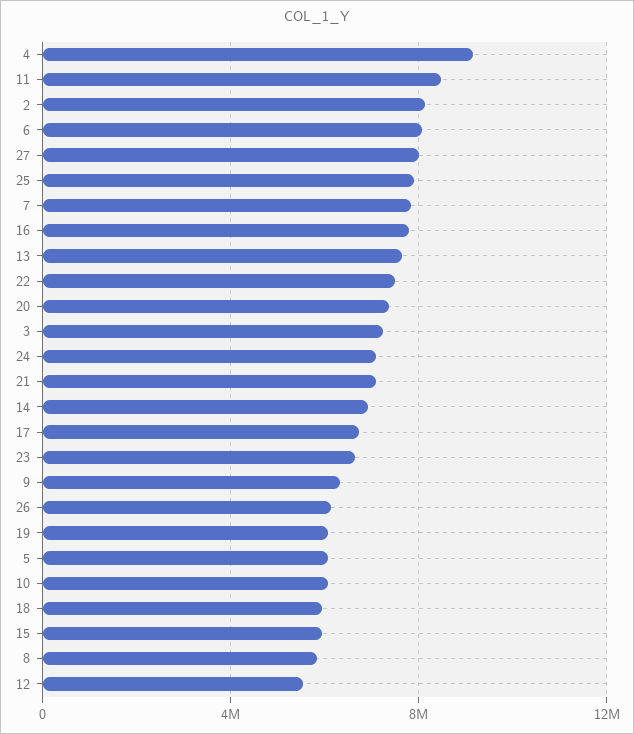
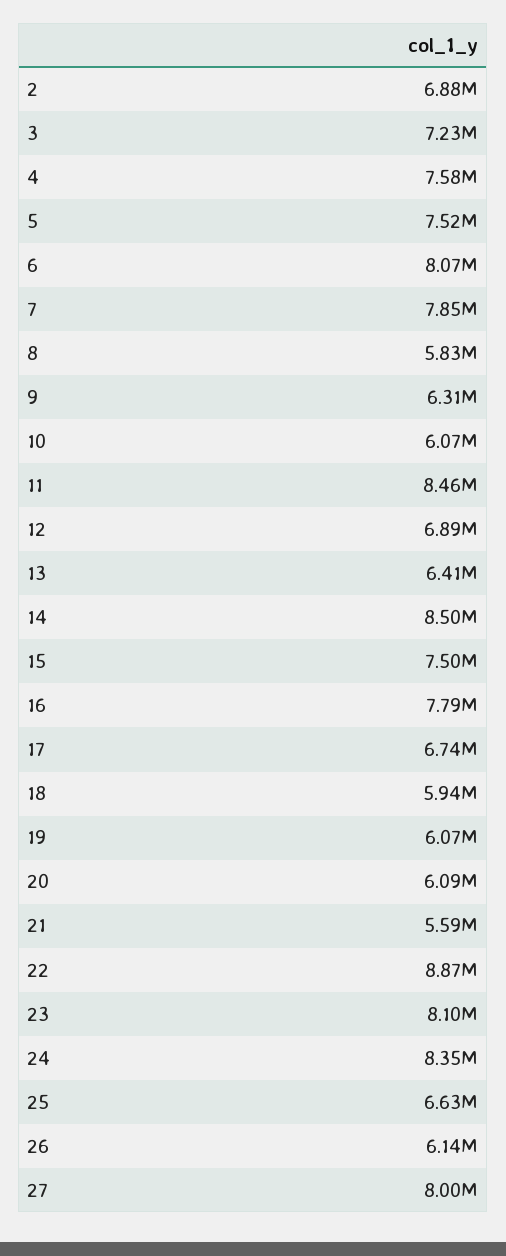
  {
-   "4": 9000000,
+   "4": 7580000,
    "11": 8460000,
-   "2": 8000000,
+   "2": 6880000,
    "6": 8070000,
    "27": 8000000,
-   "25": 8000000,
+   "25": 6630000,
    "7": 7850000,
    "16": 7790000,
-   "13": 7500000,
+   "13": 6410000,
-   "22": 7500000,
+   "22": 8870000,
-   "20": 7500000,
+   "20": 6090000,
    "3": 7230000,
-   "24": 7000000,
+   "24": 8350000,
-   "21": 7000000,
+   "21": 5590000,
-   "14": 7000000,
+   "14": 8500000,
    "17": 6740000,
-   "23": 6500000,
+   "23": 8100000,
    "9": 6310000,
    "26": 6140000,
    "19": 6070000,
-   "5": 6000000,
+   "5": 7520000,
    "10": 6070000,
    "18": 5940000,
-   "15": 6000000,
+   "15": 7500000,
    "8": 5830000,
-   "12": 5500000
+   "12": 6890000
  }

